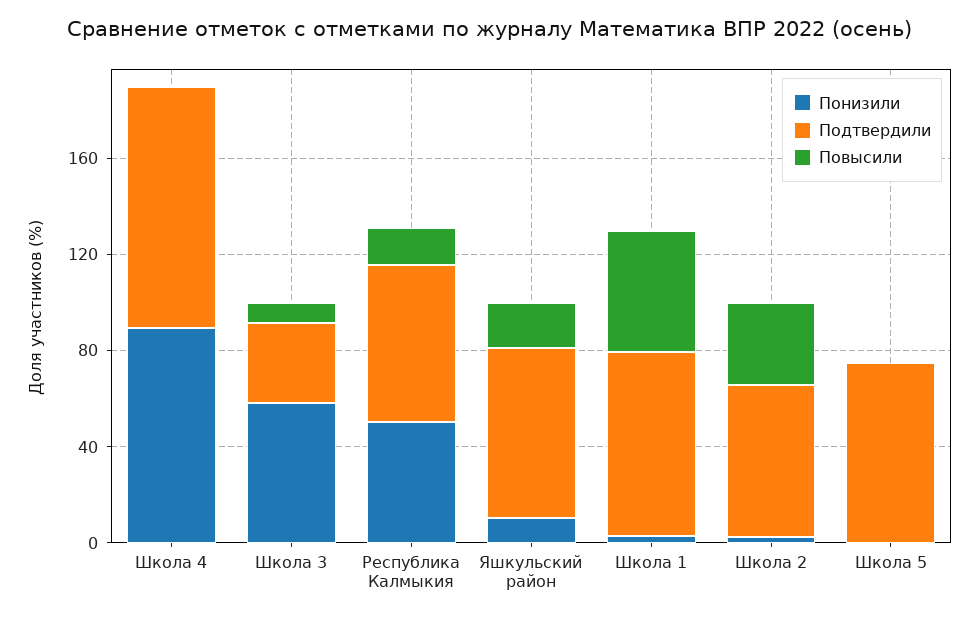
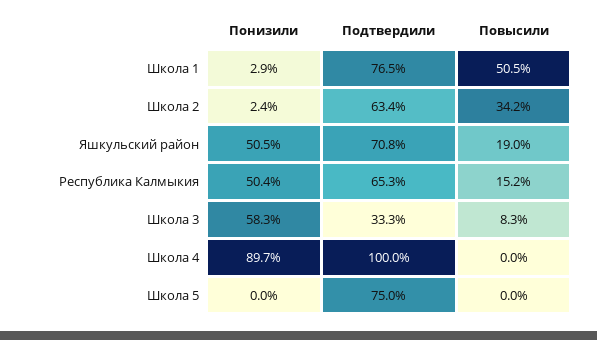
  {
    "Понизили": {
      "Школа 4": 89.7,
      "Школа 3": 58.3,
      "Республика Калмыкия": 50.4,
-     "Яшкульский район": 10,
+     "Яшкульский район": 50.5,
      "Школа 1": 2.9,
      "Школа 2": 2.4,
      "Школа 5": 0
    },
    "Подтвердили": {
      "Школа 4": 100,
      "Школа 3": 33.3,
      "Республика Калмыкия": 65.3,
      "Яшкульский район": 70.8,
      "Школа 1": 76.5,
      "Школа 2": 63.4,
      "Школа 5": 75
    },
    "Повысили": {
      "Школа 4": 0,
      "Школа 3": 8.3,
      "Республика Калмыкия": 15.2,
      "Яшкульский район": 19,
      "Школа 1": 50.5,
      "Школа 2": 34.2,
      "Школа 5": 0
    }
  }

